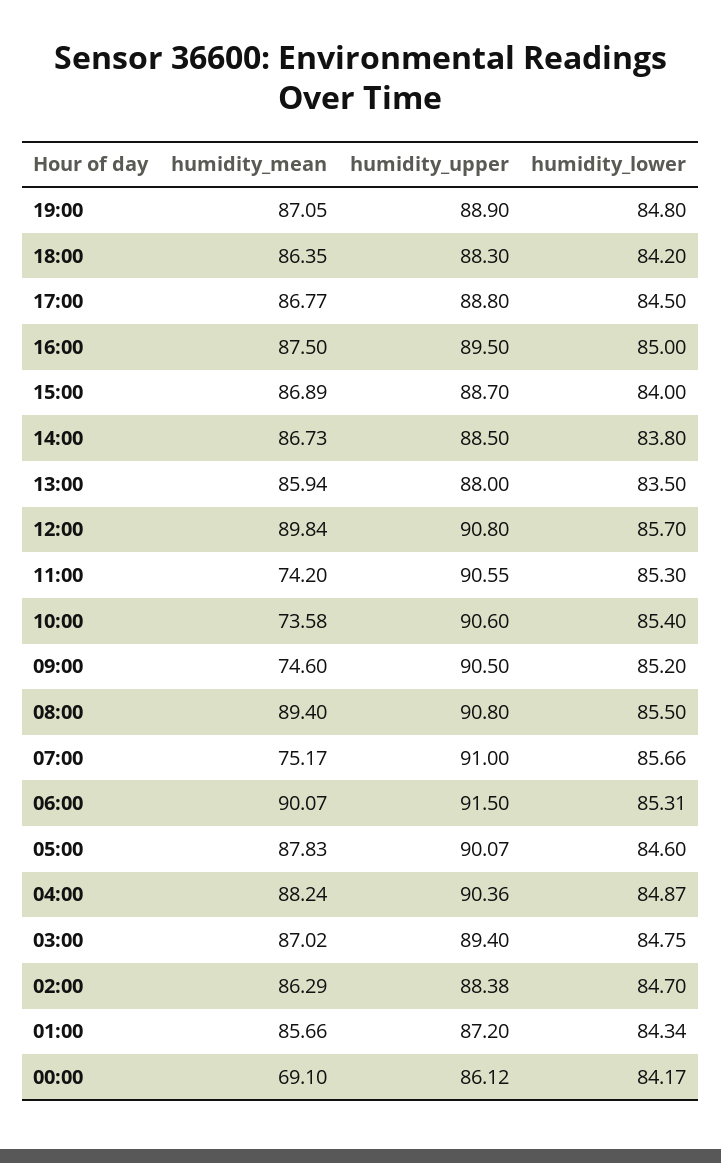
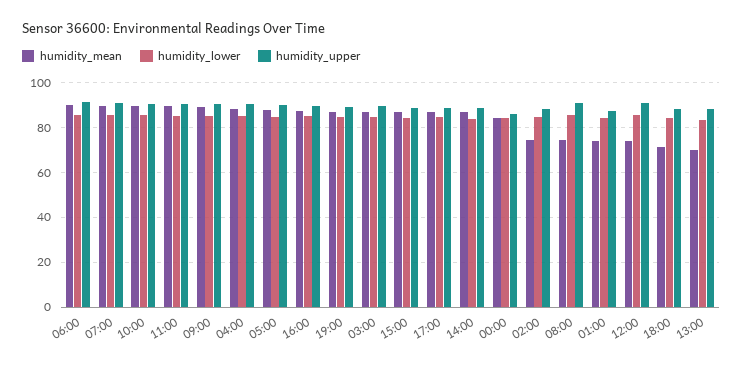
  {
    "humidity_mean": {
      "19:00": 87.05,
-     "18:00": 86.35,
+     "18:00": 70,
      "17:00": 86.77,
      "16:00": 87.5,
      "15:00": 86.89,
      "14:00": 86.73,
-     "13:00": 85.94,
+     "13:00": 70,
-     "12:00": 89.84,
+     "12:00": 75,
-     "11:00": 74.2,
+     "11:00": 90,
-     "10:00": 73.58,
+     "10:00": 90,
-     "09:00": 74.6,
+     "09:00": 90,
-     "08:00": 89.4,
+     "08:00": 75,
-     "07:00": 75.17,
+     "07:00": 90,
      "06:00": 90.07,
      "05:00": 87.83,
      "04:00": 88.24,
      "03:00": 87.02,
-     "02:00": 86.29,
+     "02:00": 75,
-     "01:00": 85.66,
+     "01:00": 75,
-     "00:00": 69.1
+     "00:00": 85
    },
    "humidity_upper": {
      "19:00": 88.9,
      "18:00": 88.3,
      "17:00": 88.8,
      "16:00": 89.5,
      "15:00": 88.7,
      "14:00": 88.5,
      "13:00": 88,
      "12:00": 90.8,
      "11:00": 90.55,
      "10:00": 90.6,
      "09:00": 90.5,
      "08:00": 90.8,
      "07:00": 91,
      "06:00": 91.5,
      "05:00": 90.07,
      "04:00": 90.36,
      "03:00": 89.4,
      "02:00": 88.38,
      "01:00": 87.2,
      "00:00": 86.12
    },
    "humidity_lower": {
      "19:00": 84.8,
      "18:00": 84.2,
      "17:00": 84.5,
      "16:00": 85,
      "15:00": 84,
      "14:00": 83.8,
      "13:00": 83.5,
      "12:00": 85.7,
      "11:00": 85.3,
      "10:00": 85.4,
      "09:00": 85.2,
      "08:00": 85.5,
      "07:00": 85.66,
      "06:00": 85.31,
      "05:00": 84.6,
      "04:00": 84.87,
      "03:00": 84.75,
      "02:00": 84.7,
      "01:00": 84.34,
      "00:00": 84.17
    }
  }

